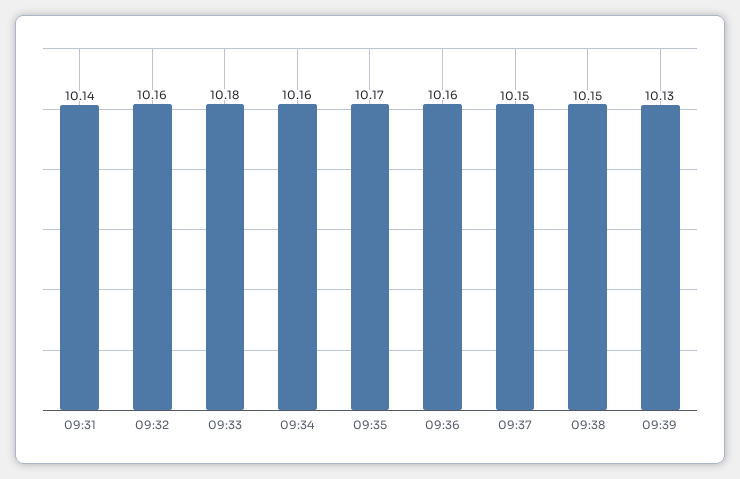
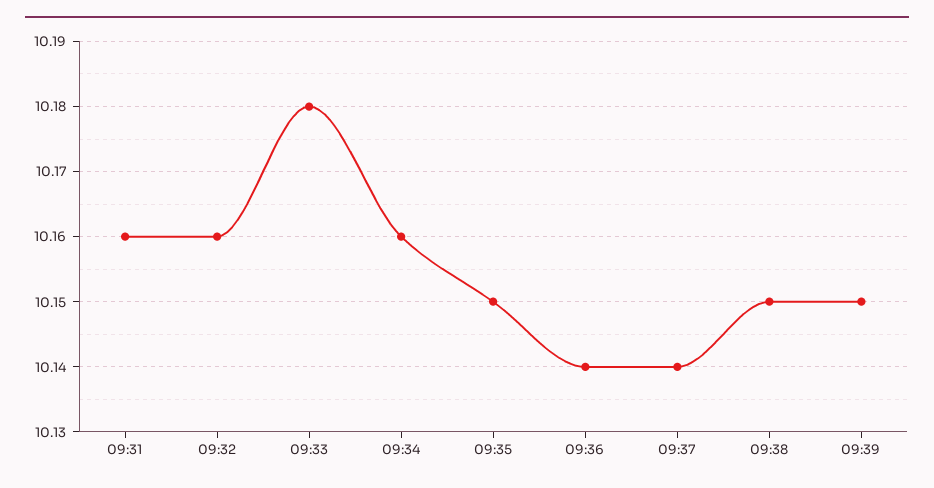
  {
-   "09:31": 10.14,
+   "09:31": 10.16,
    "09:32": 10.16,
    "09:33": 10.18,
    "09:34": 10.16,
-   "09:35": 10.17,
+   "09:35": 10.15,
-   "09:36": 10.16,
+   "09:36": 10.14,
-   "09:37": 10.15,
+   "09:37": 10.14,
    "09:38": 10.15,
-   "09:39": 10.13
+   "09:39": 10.15
  }

